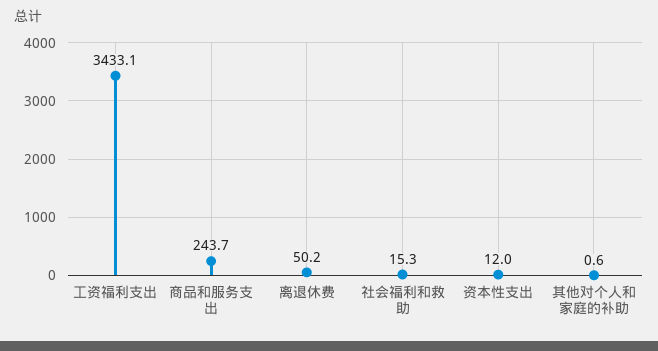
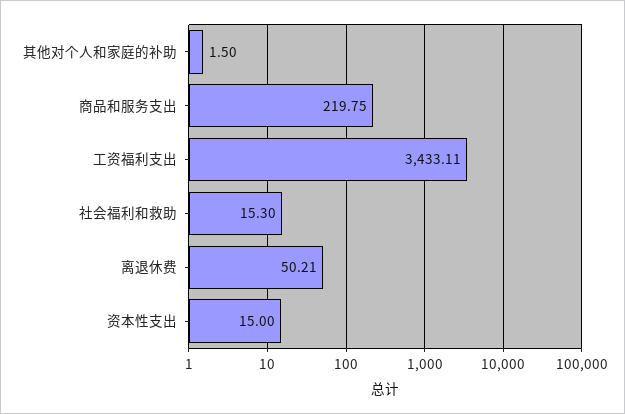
  {
    "工资福利支出": 3433.11,
-   "商品和服务支出": 243.7,
+   "商品和服务支出": 219.75,
    "离退休费": 50.21,
    "社会福利和救助": 15.3,
-   "资本性支出": 12,
+   "资本性支出": 15,
-   "其他对个人和家庭的补助": 0.6
+   "其他对个人和家庭的补助": 1.5
  }

